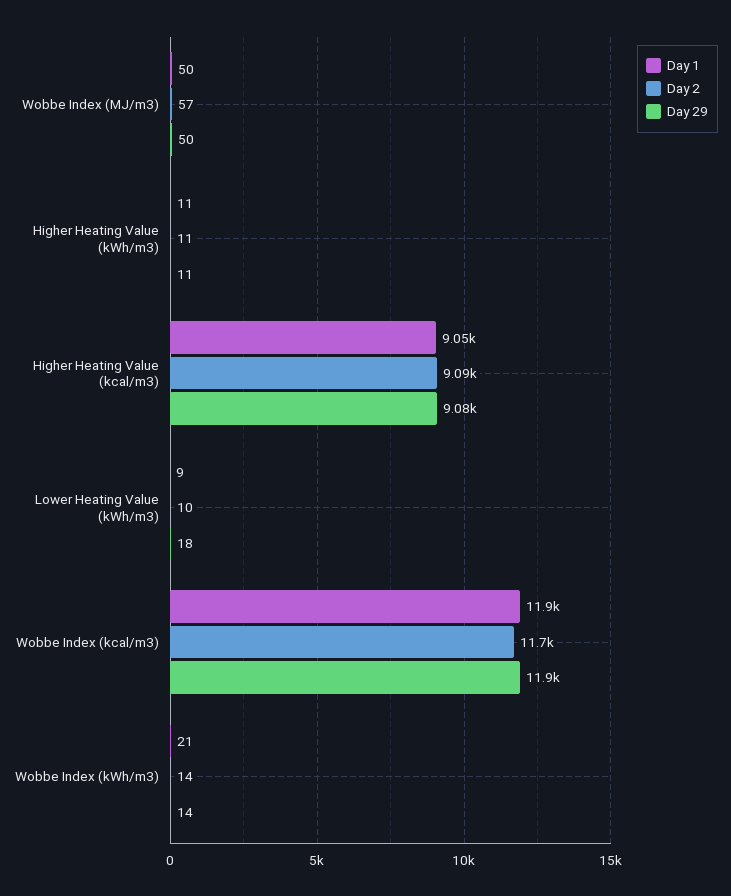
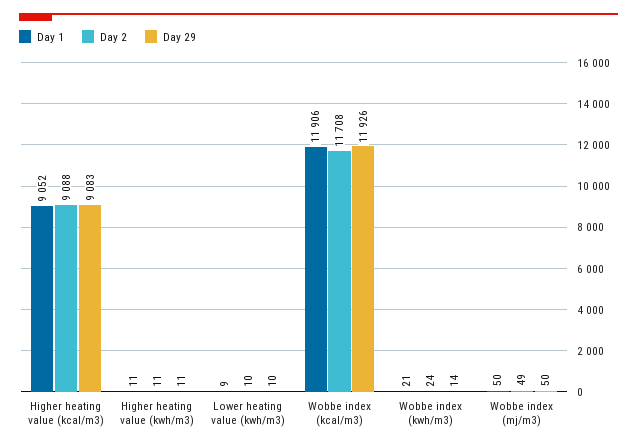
  {
    "Day 1": {
      "Wobbe Index (MJ/m3)": 50,
      "Higher Heating Value (kWh/m3)": 11,
      "Higher Heating Value (kcal/m3)": 9052,
      "Lower Heating Value (kWh/m3)": 9,
      "Wobbe Index (kcal/m3)": 11906,
      "Wobbe Index (kWh/m3)": 21
    },
    "Day 2": {
-     "Wobbe Index (MJ/m3)": 57,
+     "Wobbe Index (MJ/m3)": 49,
      "Higher Heating Value (kWh/m3)": 11,
      "Higher Heating Value (kcal/m3)": 9088,
      "Lower Heating Value (kWh/m3)": 10,
      "Wobbe Index (kcal/m3)": 11708,
-     "Wobbe Index (kWh/m3)": 14
+     "Wobbe Index (kWh/m3)": 24
    },
    "Day 29": {
      "Wobbe Index (MJ/m3)": 50,
      "Higher Heating Value (kWh/m3)": 11,
      "Higher Heating Value (kcal/m3)": 9083,
-     "Lower Heating Value (kWh/m3)": 18,
+     "Lower Heating Value (kWh/m3)": 10,
      "Wobbe Index (kcal/m3)": 11926,
      "Wobbe Index (kWh/m3)": 14
    }
  }

